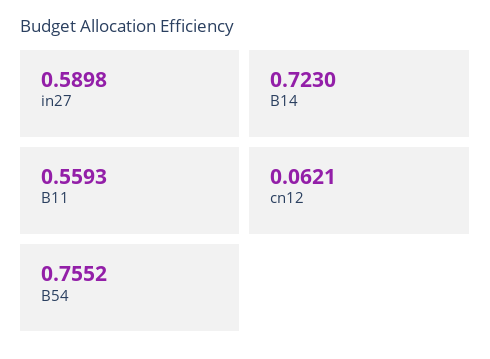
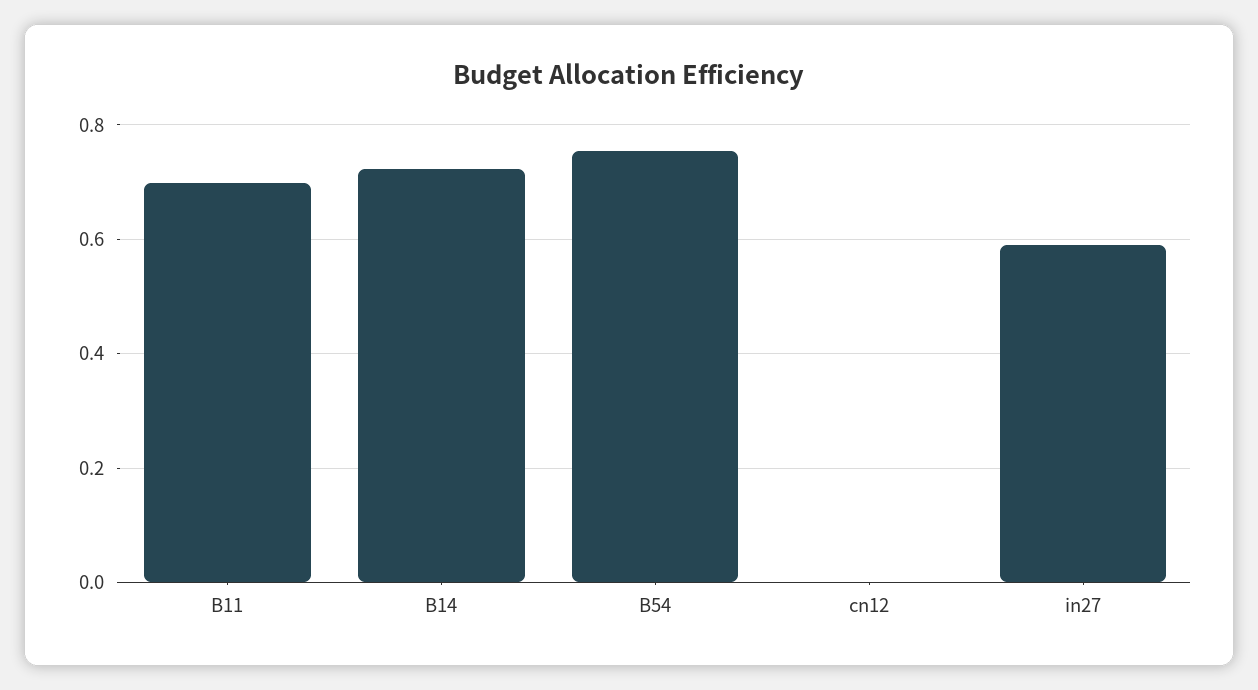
  {
    "in27": 0.5898,
    "B14": 0.723,
-   "B11": 0.5593,
+   "B11": 0.7,
-   "cn12": 0.0621,
+   "cn12": 0,
    "B54": 0.7552
  }

